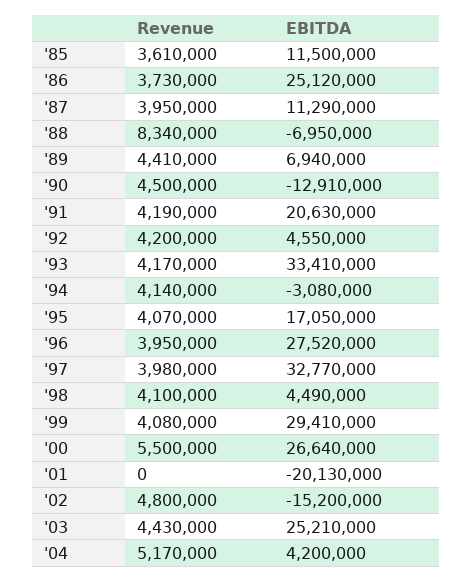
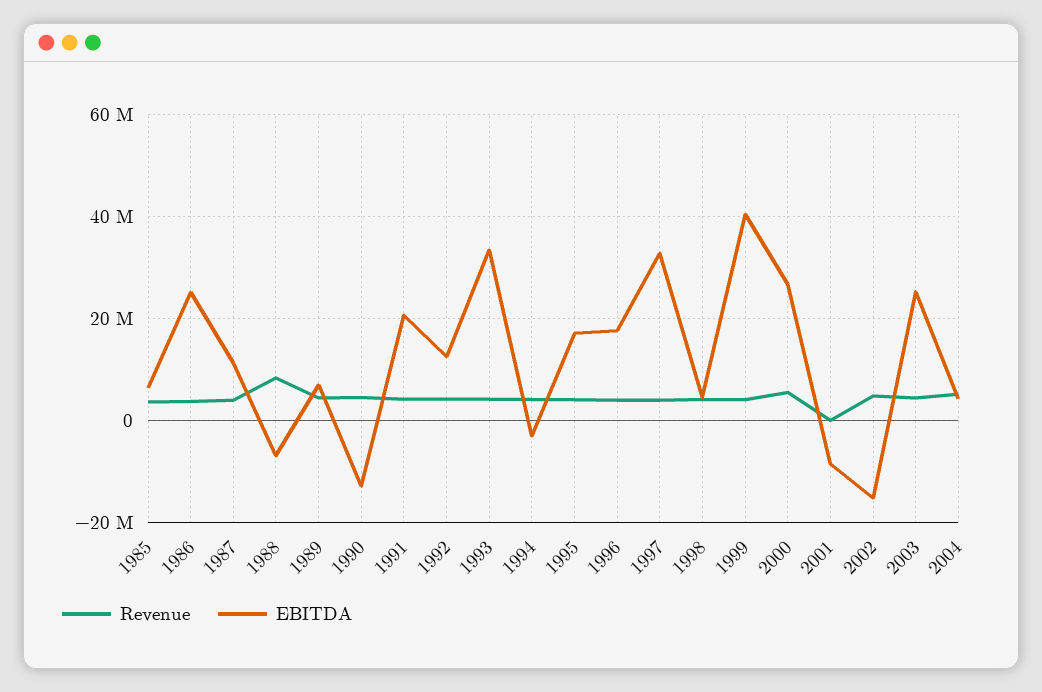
  {
    "Revenue": {
      "'85": 3610000,
      "'86": 3730000,
      "'87": 3950000,
      "'88": 8340000,
      "'89": 4410000,
      "'90": 4500000,
      "'91": 4190000,
      "'92": 4200000,
      "'93": 4170000,
      "'94": 4140000,
      "'95": 4070000,
      "'96": 3950000,
      "'97": 3980000,
      "'98": 4100000,
      "'99": 4080000,
      "'00": 5500000,
      "'01": 0,
      "'02": 4800000,
      "'03": 4430000,
      "'04": 5170000
    },
    "EBITDA": {
-     "'85": 11500000,
+     "'85": 6000000,
      "'86": 25120000,
      "'87": 11290000,
      "'88": -6950000,
      "'89": 6940000,
      "'90": -12910000,
      "'91": 20630000,
-     "'92": 4550000,
+     "'92": 12000000,
      "'93": 33410000,
      "'94": -3080000,
      "'95": 17050000,
-     "'96": 27520000,
+     "'96": 18000000,
      "'97": 32770000,
      "'98": 4490000,
-     "'99": 29410000,
+     "'99": 40000000,
      "'00": 26640000,
-     "'01": -20130000,
+     "'01": -8000000,
      "'02": -15200000,
      "'03": 25210000,
      "'04": 4200000
    }
  }

